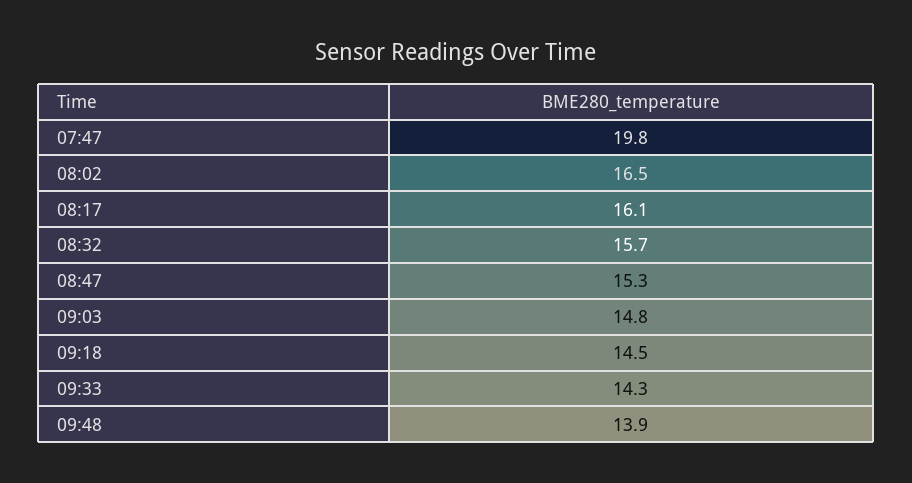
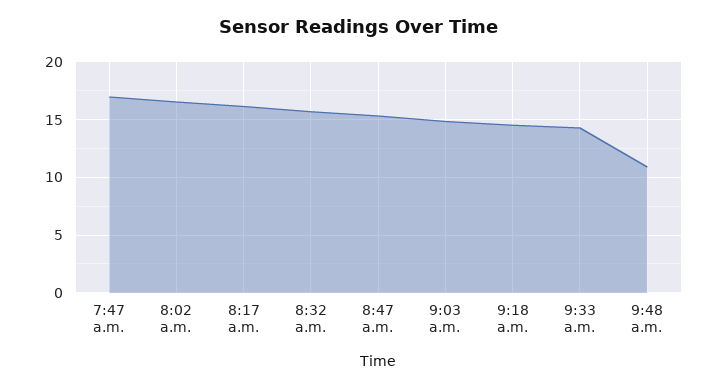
  {
-   "07:47": 19.8,
+   "07:47": 17,
    "08:02": 16.5,
    "08:17": 16.1,
    "08:32": 15.7,
    "08:47": 15.3,
    "09:03": 14.8,
    "09:18": 14.5,
    "09:33": 14.3,
-   "09:48": 13.9
+   "09:48": 11
  }

